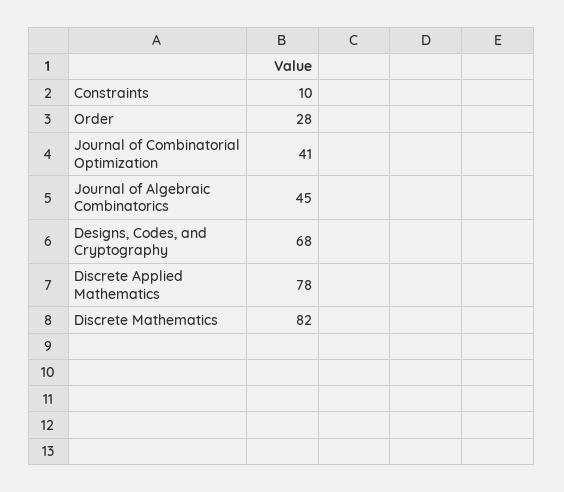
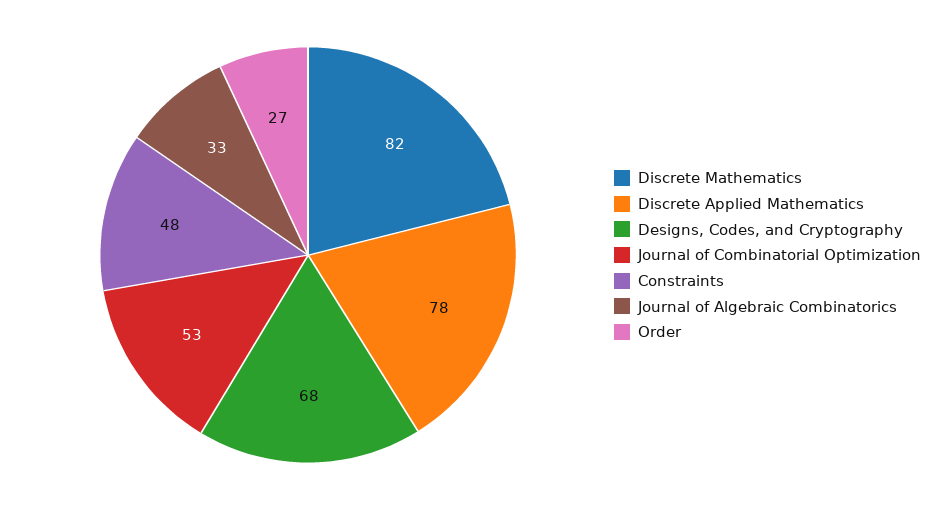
  {
-   "Constraints": 10,
+   "Constraints": 48,
-   "Order": 28,
+   "Order": 27,
-   "Journal of Combinatorial Optimization": 41,
+   "Journal of Combinatorial Optimization": 53,
-   "Journal of Algebraic Combinatorics": 45,
+   "Journal of Algebraic Combinatorics": 33,
    "Designs, Codes, and Cryptography": 68,
    "Discrete Applied Mathematics": 78,
    "Discrete Mathematics": 82
  }

